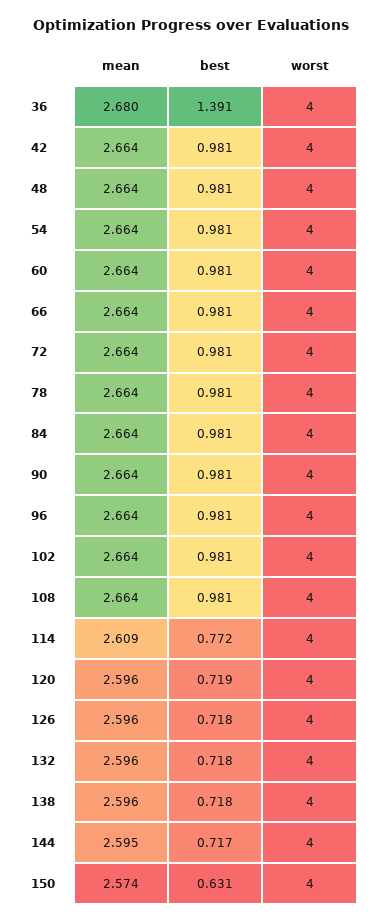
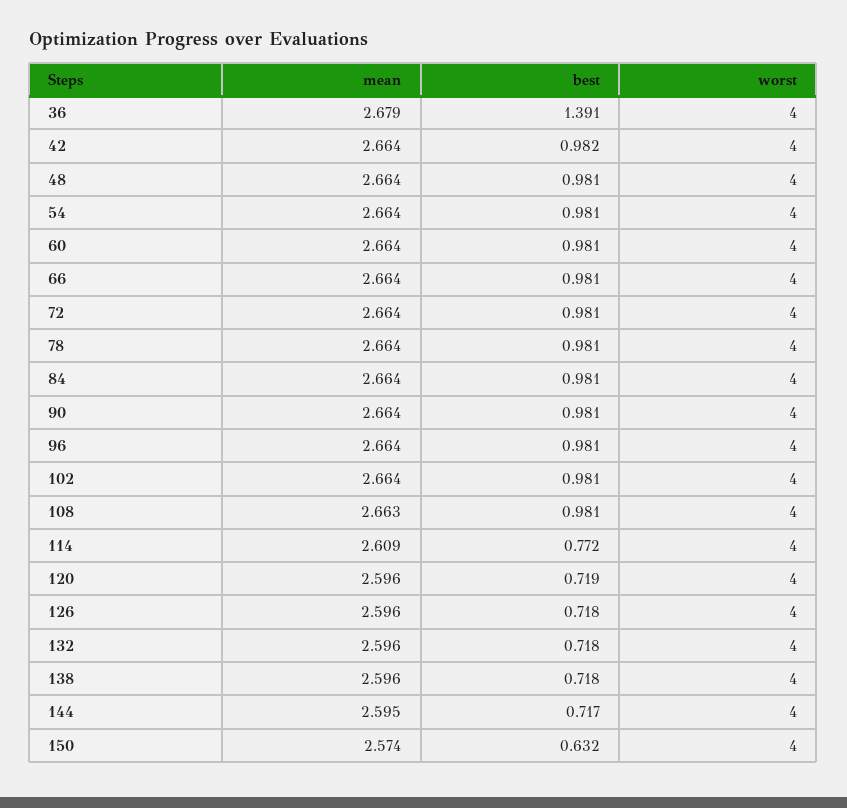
  {
    "mean": {
-     "36": 2.68,
+     "36": 2.679,
      "42": 2.664,
      "48": 2.664,
      "54": 2.664,
      "60": 2.664,
      "66": 2.664,
      "72": 2.664,
      "78": 2.664,
      "84": 2.664,
      "90": 2.664,
      "96": 2.664,
      "102": 2.664,
-     "108": 2.664,
+     "108": 2.663,
      "114": 2.609,
      "120": 2.596,
      "126": 2.596,
      "132": 2.596,
      "138": 2.596,
      "144": 2.595,
      "150": 2.574
    },
    "best": {
      "36": 1.391,
-     "42": 0.981,
+     "42": 0.982,
      "48": 0.981,
      "54": 0.981,
      "60": 0.981,
      "66": 0.981,
      "72": 0.981,
      "78": 0.981,
      "84": 0.981,
      "90": 0.981,
      "96": 0.981,
      "102": 0.981,
      "108": 0.981,
      "114": 0.772,
      "120": 0.719,
      "126": 0.718,
      "132": 0.718,
      "138": 0.718,
      "144": 0.717,
-     "150": 0.631
+     "150": 0.632
    },
    "worst": {
      "36": 4,
      "42": 4,
      "48": 4,
      "54": 4,
      "60": 4,
      "66": 4,
      "72": 4,
      "78": 4,
      "84": 4,
      "90": 4,
      "96": 4,
      "102": 4,
      "108": 4,
      "114": 4,
      "120": 4,
      "126": 4,
      "132": 4,
      "138": 4,
      "144": 4,
      "150": 4
    }
  }

